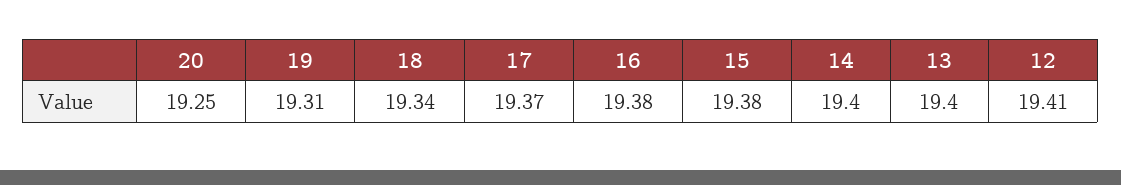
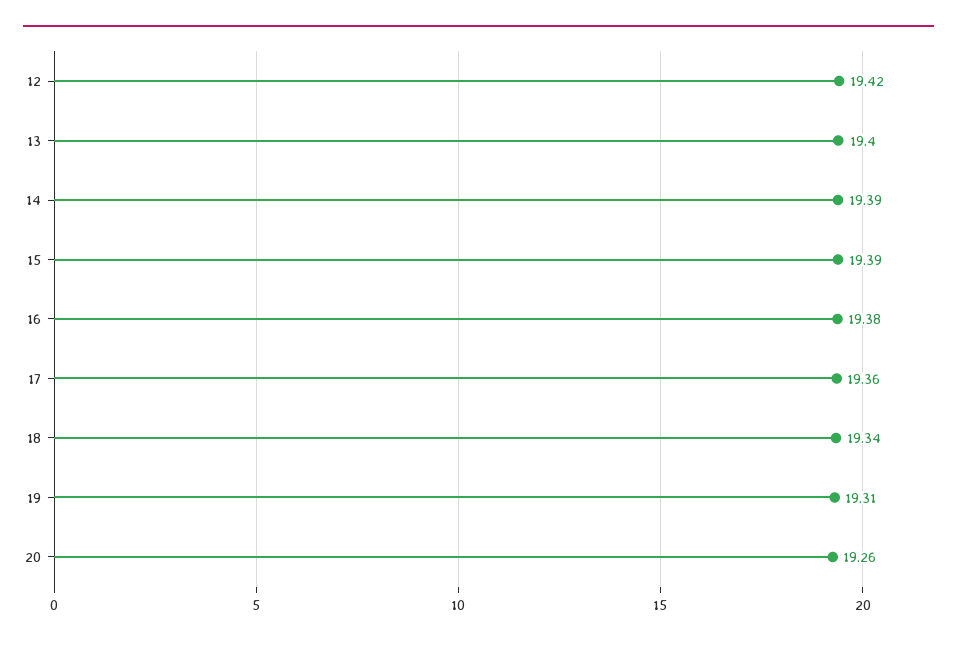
  {
-   "20": 19.25,
+   "20": 19.26,
    "19": 19.31,
    "18": 19.34,
-   "17": 19.37,
+   "17": 19.36,
    "16": 19.38,
-   "15": 19.38,
+   "15": 19.39,
-   "14": 19.4,
+   "14": 19.39,
    "13": 19.4,
-   "12": 19.41
+   "12": 19.42
  }

